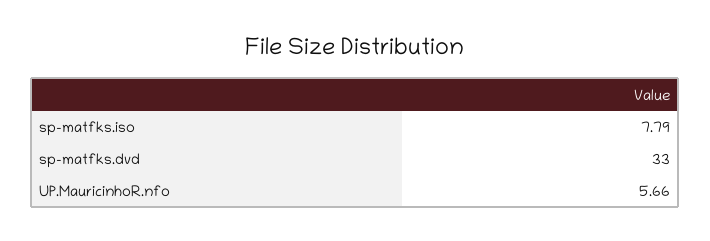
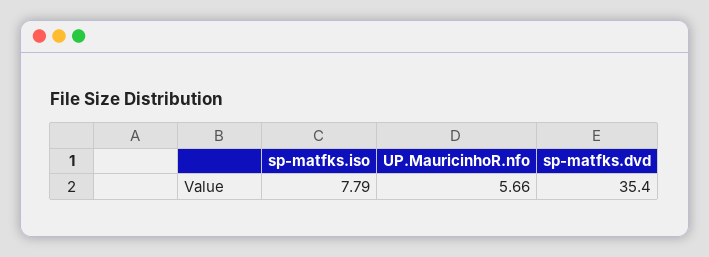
  {
    "sp-matfks.iso": 7.79,
-   "sp-matfks.dvd": 33,
+   "sp-matfks.dvd": 35.4,
    "UP.MauricinhoR.nfo": 5.66
  }

